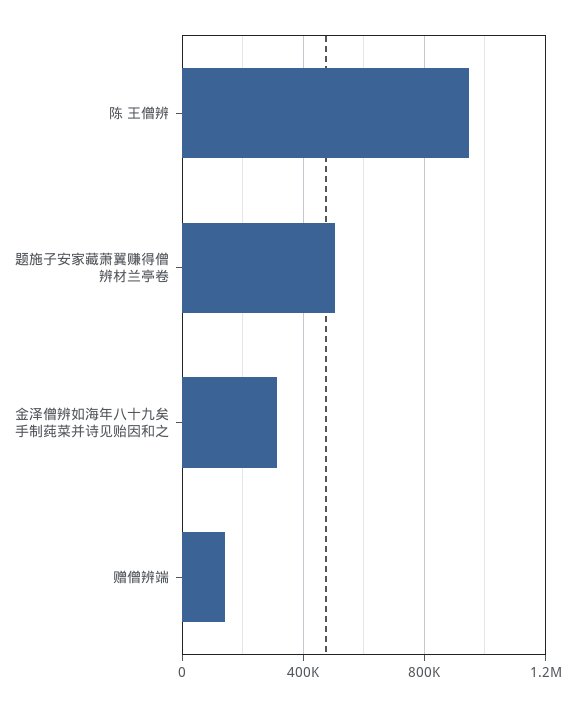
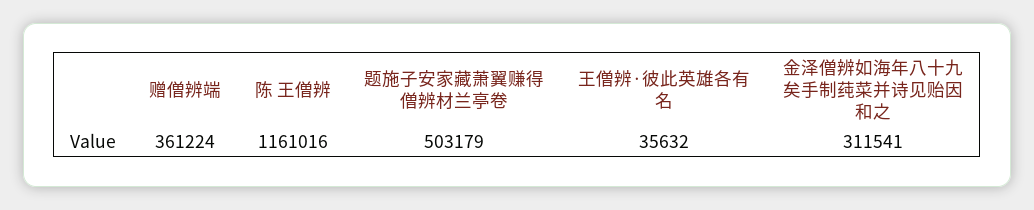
  {
-   "陈 王僧辨": 950000,
+   "陈 王僧辨": 1161016,
    "题施子安家藏萧翼赚得僧辨材兰亭卷": 503179,
    "金泽僧辨如海年八十九矣手制莼菜并诗见贻因和之": 311541,
-   "赠僧辨端": 150000
+   "赠僧辨端": 361224,
+   "王僧辨·彼此英雄各有名": 35632
  }

